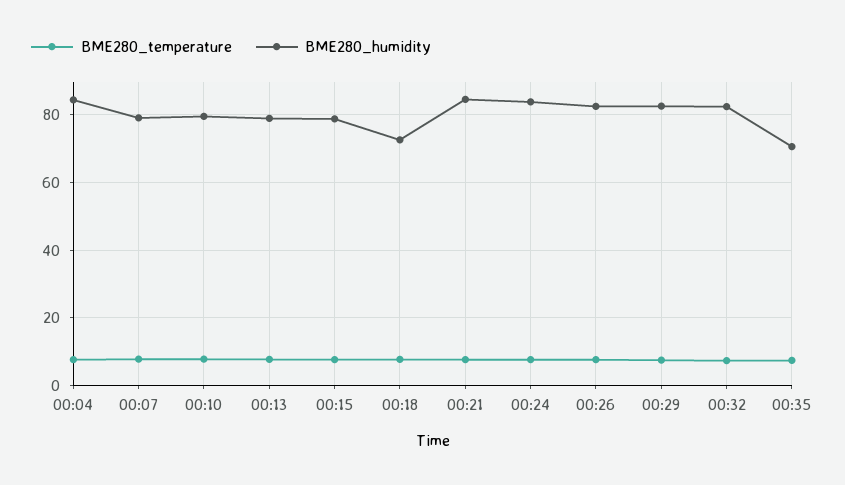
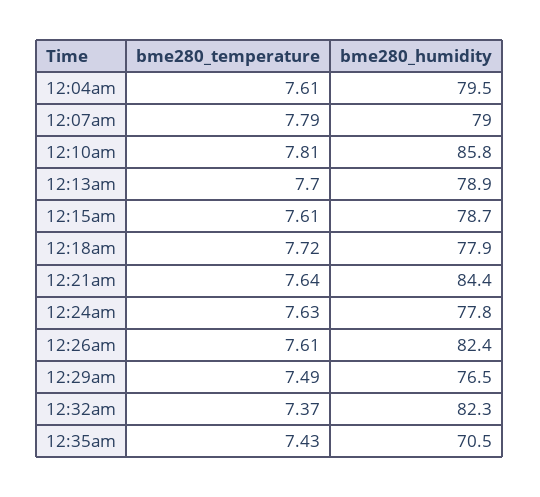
  {
    "BME280_temperature": {
      "00:04": 7.61,
      "00:07": 7.79,
      "00:10": 7.81,
      "00:13": 7.7,
      "00:15": 7.61,
      "00:18": 7.72,
      "00:21": 7.64,
      "00:24": 7.63,
      "00:26": 7.61,
      "00:29": 7.49,
      "00:32": 7.37,
      "00:35": 7.43
    },
    "BME280_humidity": {
-     "00:04": 84,
+     "00:04": 79.5,
      "00:07": 79,
-     "00:10": 80,
+     "00:10": 85.8,
      "00:13": 78.9,
      "00:15": 78.7,
-     "00:18": 72,
+     "00:18": 77.9,
      "00:21": 84.4,
-     "00:24": 84,
+     "00:24": 77.8,
      "00:26": 82.4,
-     "00:29": 82,
+     "00:29": 76.5,
      "00:32": 82.3,
      "00:35": 70.5
    }
  }

